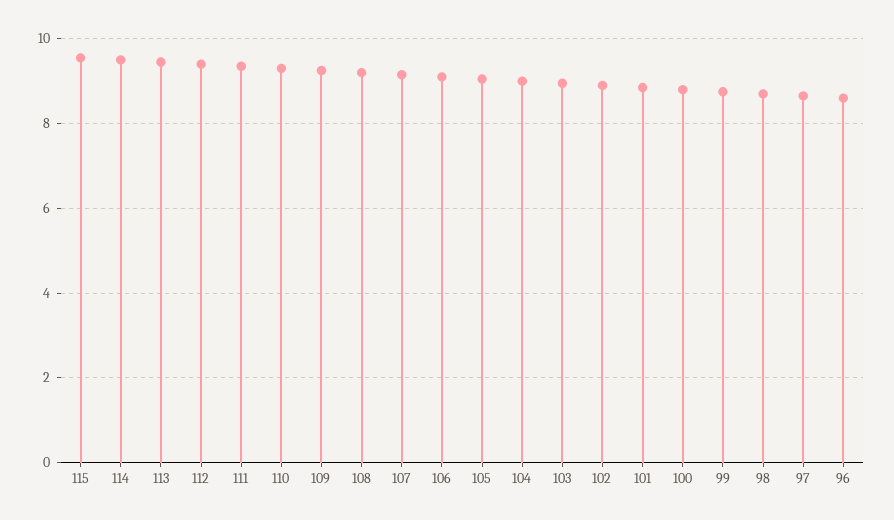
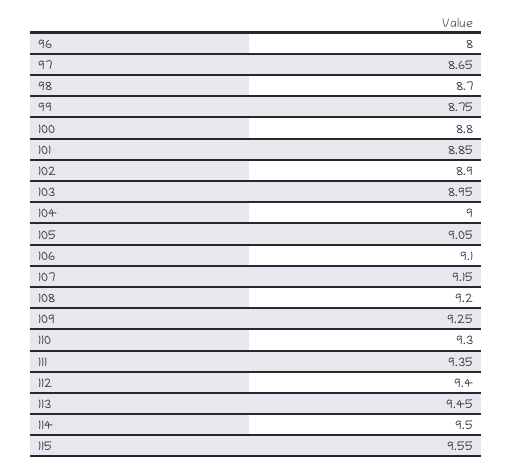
  {
    "115": 9.55,
    "114": 9.5,
    "113": 9.45,
    "112": 9.4,
    "111": 9.35,
    "110": 9.3,
    "109": 9.25,
    "108": 9.2,
    "107": 9.15,
    "106": 9.1,
    "105": 9.05,
    "104": 9,
    "103": 8.95,
    "102": 8.9,
    "101": 8.85,
    "100": 8.8,
    "99": 8.75,
    "98": 8.7,
    "97": 8.65,
-   "96": 8.6
+   "96": 8
  }

